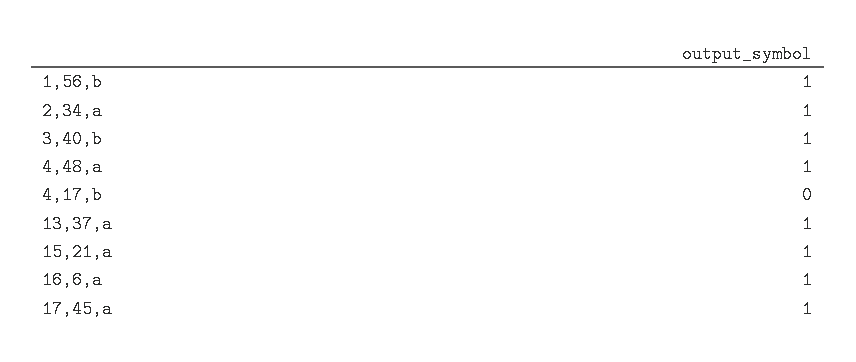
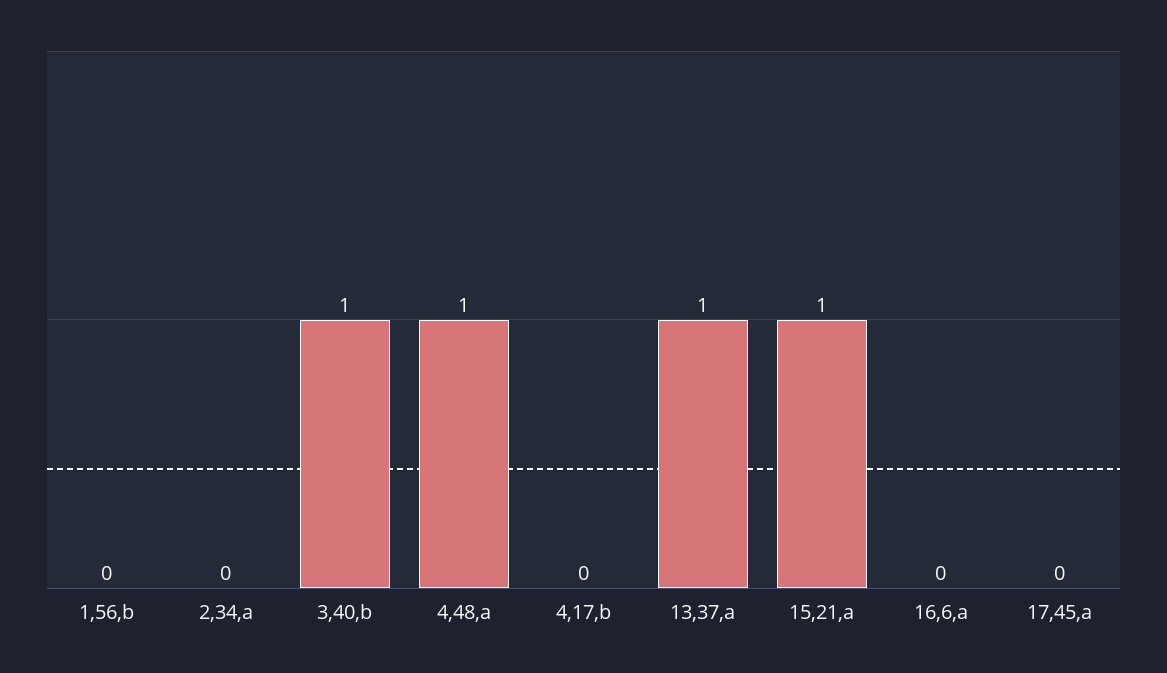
  {
-   "1,56,b": 1,
+   "1,56,b": 0,
-   "2,34,a": 1,
+   "2,34,a": 0,
    "3,40,b": 1,
    "4,48,a": 1,
    "4,17,b": 0,
    "13,37,a": 1,
    "15,21,a": 1,
-   "16,6,a": 1,
+   "16,6,a": 0,
-   "17,45,a": 1
+   "17,45,a": 0
  }

